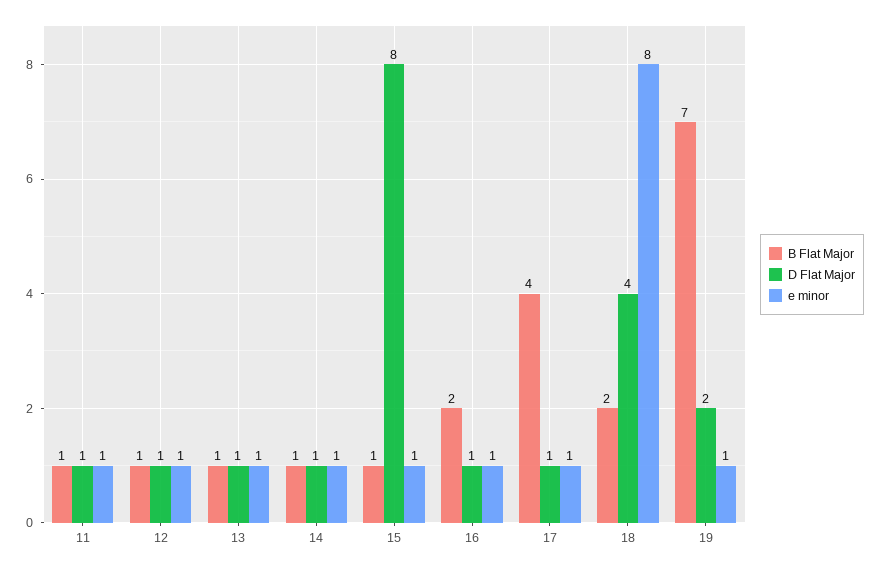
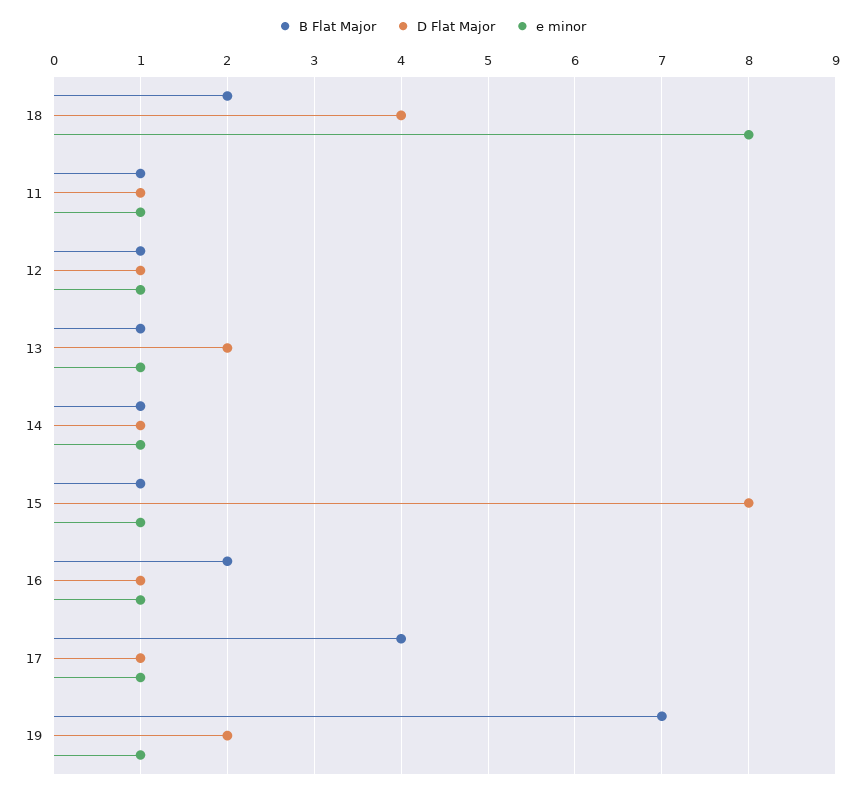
  {
    "B Flat Major": {
      "11": 1,
      "12": 1,
      "13": 1,
      "14": 1,
      "15": 1,
      "16": 2,
      "17": 4,
      "18": 2,
      "19": 7
    },
    "D Flat Major": {
      "11": 1,
      "12": 1,
-     "13": 1,
+     "13": 2,
      "14": 1,
      "15": 8,
      "16": 1,
      "17": 1,
      "18": 4,
      "19": 2
    },
    "e minor": {
      "11": 1,
      "12": 1,
      "13": 1,
      "14": 1,
      "15": 1,
      "16": 1,
      "17": 1,
      "18": 8,
      "19": 1
    }
  }

